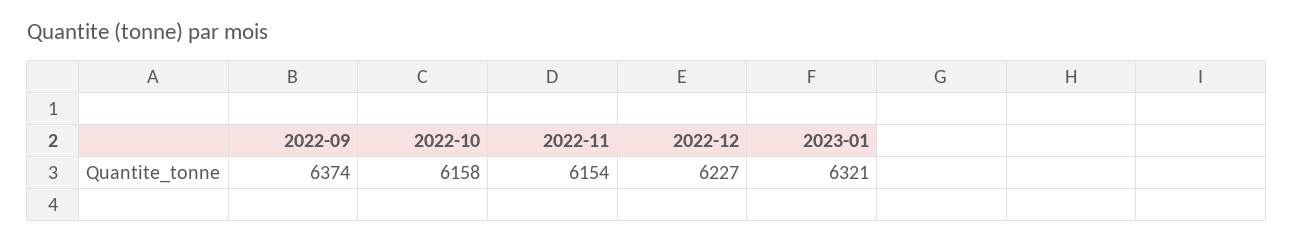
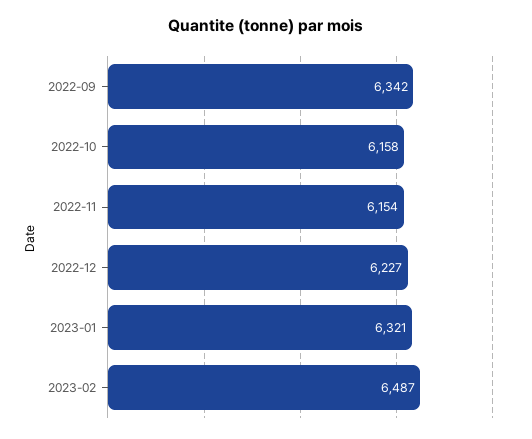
  {
-   "2022-09": 6374,
+   "2022-09": 6342,
    "2022-10": 6158,
    "2022-11": 6154,
    "2022-12": 6227,
-   "2023-01": 6321
+   "2023-01": 6321,
+   "2023-02": 6487
  }

